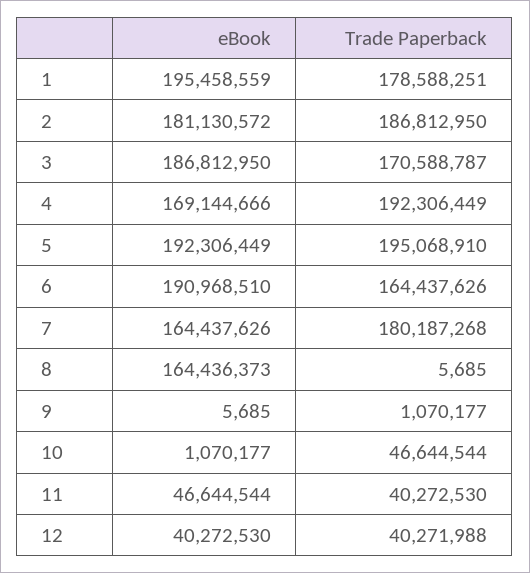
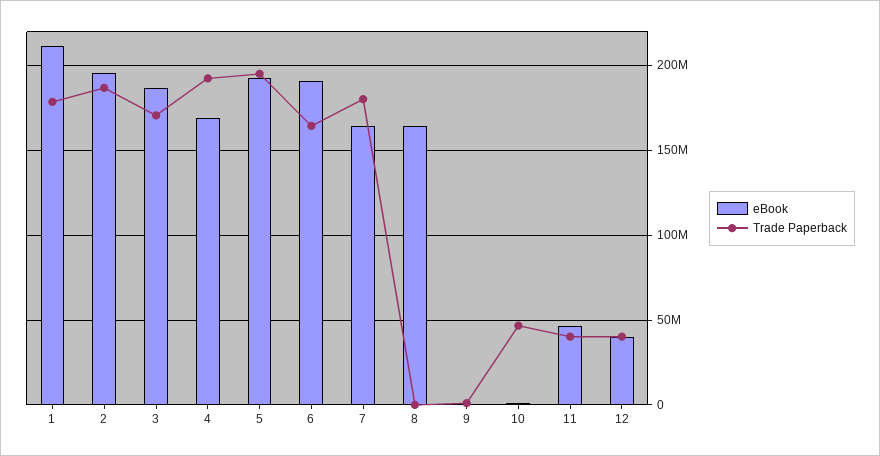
  {
    "eBook": {
-     "1": 195458559,
+     "1": 210000000,
-     "2": 181130572,
+     "2": 195000000,
      "3": 186812950,
      "4": 169144666,
      "5": 192306449,
      "6": 190968510,
      "7": 164437626,
      "8": 164436373,
      "9": 5685,
      "10": 1070177,
      "11": 46644544,
      "12": 40272530
    },
    "Trade Paperback": {
      "1": 178588251,
      "2": 186812950,
      "3": 170588787,
      "4": 192306449,
      "5": 195068910,
      "6": 164437626,
      "7": 180187268,
      "8": 5685,
      "9": 1070177,
      "10": 46644544,
      "11": 40272530,
      "12": 40271988
    }
  }

